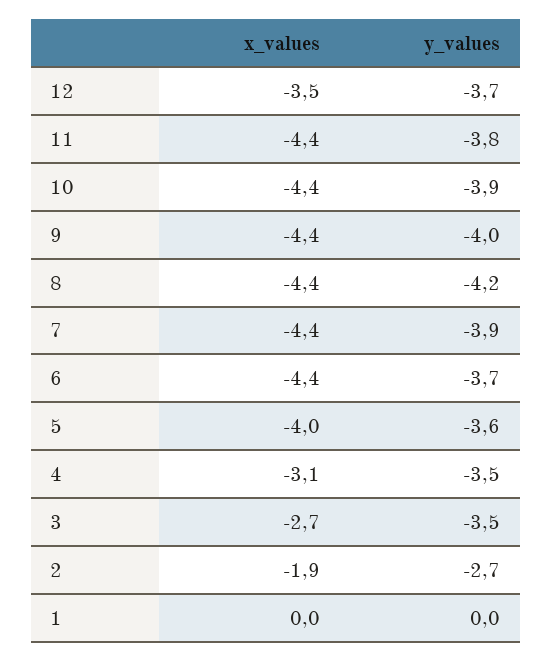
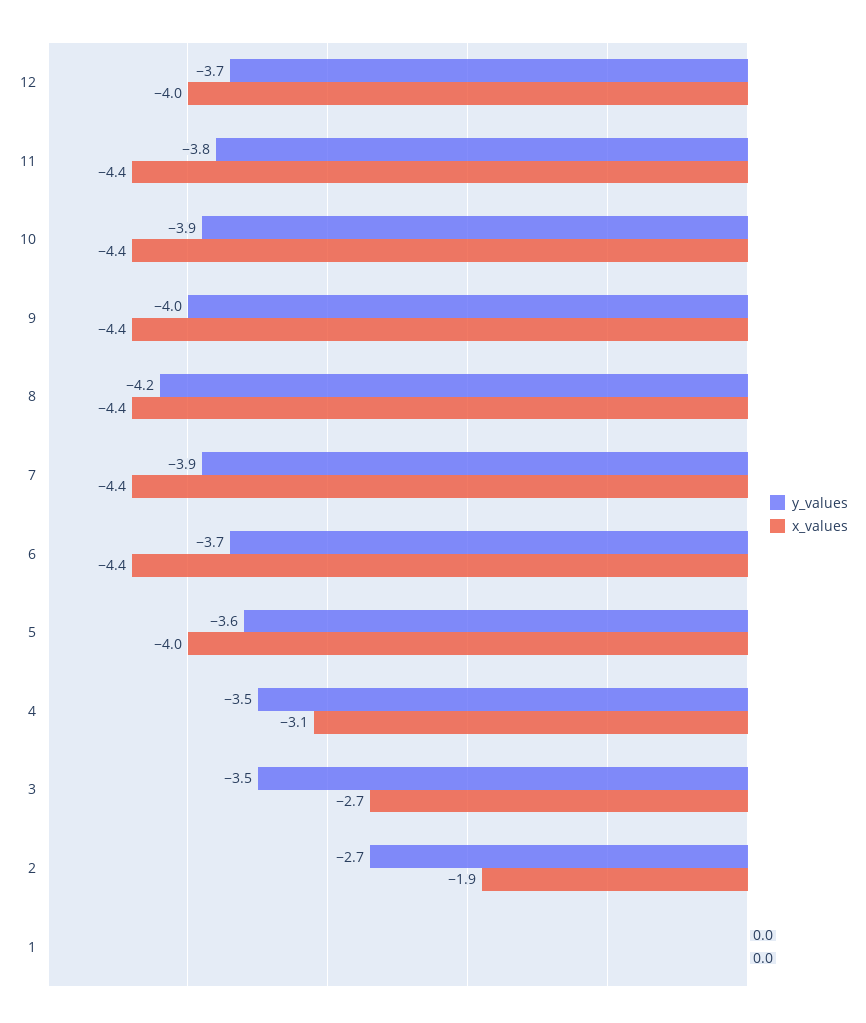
  {
    "x_values": {
-     "12": -3.5,
+     "12": -4,
      "11": -4.4,
      "10": -4.4,
      "9": -4.4,
      "8": -4.4,
      "7": -4.4,
      "6": -4.4,
      "5": -4,
      "4": -3.1,
      "3": -2.7,
      "2": -1.9,
      "1": 0
    },
    "y_values": {
      "12": -3.7,
      "11": -3.8,
      "10": -3.9,
      "9": -4,
      "8": -4.2,
      "7": -3.9,
      "6": -3.7,
      "5": -3.6,
      "4": -3.5,
      "3": -3.5,
      "2": -2.7,
      "1": 0
    }
  }

